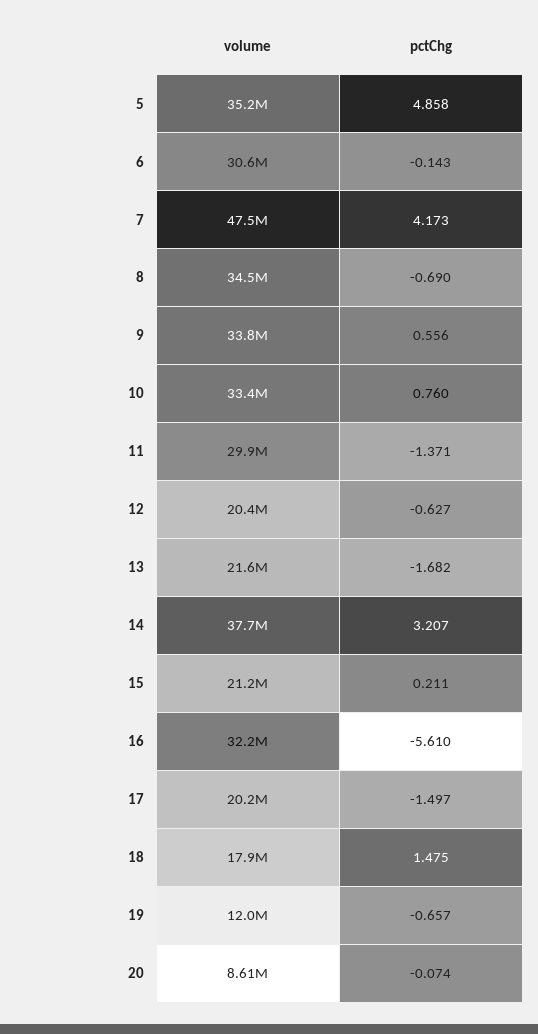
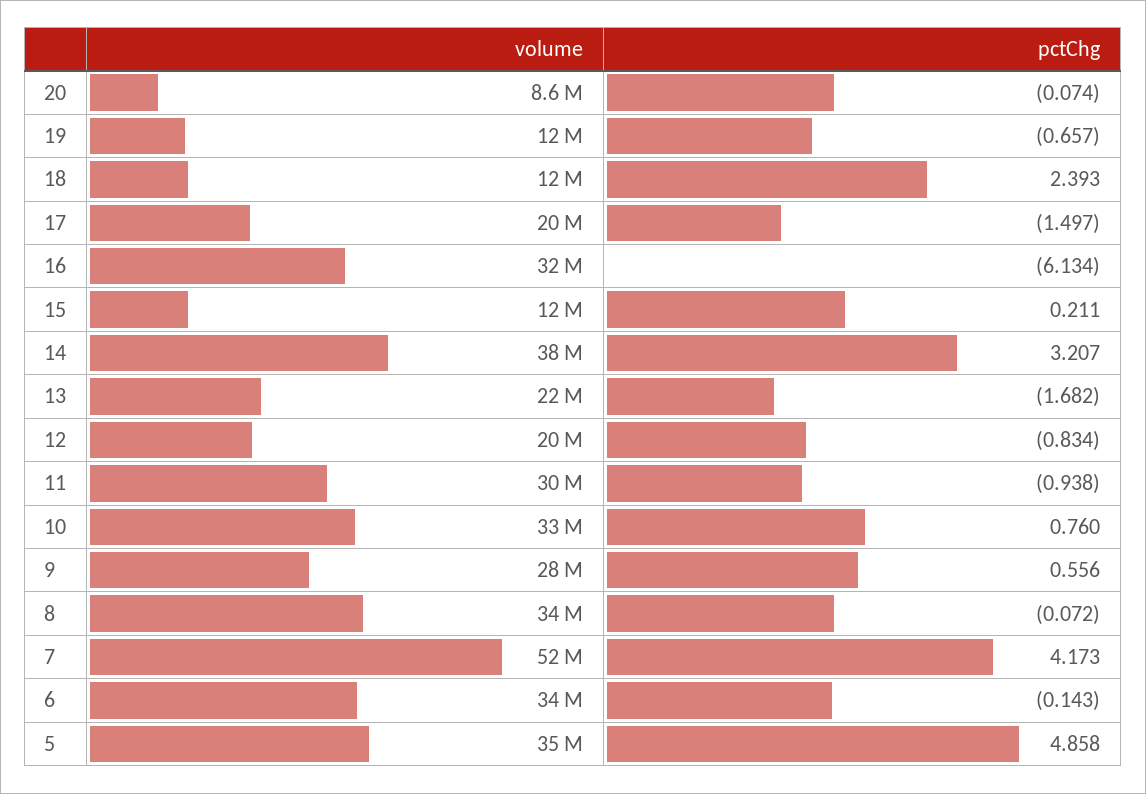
  {
    "volume": {
      "5": 35200000,
-     "6": 30600000,
+     "6": 34000000,
-     "7": 47500000,
+     "7": 52000000,
      "8": 34500000,
-     "9": 33800000,
+     "9": 28000000,
      "10": 33400000,
      "11": 29900000,
      "12": 20400000,
      "13": 21600000,
      "14": 37700000,
-     "15": 21200000,
+     "15": 12000000,
      "16": 32200000,
      "17": 20200000,
-     "18": 17900000,
+     "18": 12000000,
      "19": 12000000,
      "20": 8610000
    },
    "pctChg": {
      "5": 4.858,
      "6": -0.143,
      "7": 4.173,
-     "8": -0.69,
+     "8": -0.072,
      "9": 0.556,
      "10": 0.76,
-     "11": -1.371,
+     "11": -0.938,
-     "12": -0.627,
+     "12": -0.834,
      "13": -1.682,
      "14": 3.207,
      "15": 0.211,
-     "16": -5.61,
+     "16": -6.134,
      "17": -1.497,
-     "18": 1.475,
+     "18": 2.393,
      "19": -0.657,
      "20": -0.074
    }
  }

